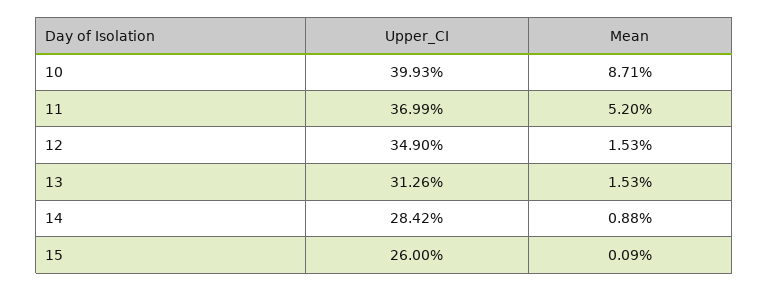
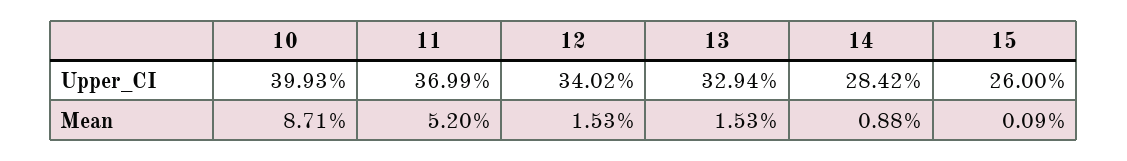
  {
    "Upper_CI": {
      "10": 39.93,
      "11": 36.99,
-     "12": 34.9,
+     "12": 34.02,
-     "13": 31.26,
+     "13": 32.94,
      "14": 28.42,
      "15": 26
    },
    "Mean": {
      "10": 8.71,
      "11": 5.2,
      "12": 1.53,
      "13": 1.53,
      "14": 0.88,
      "15": 0.09
    }
  }

